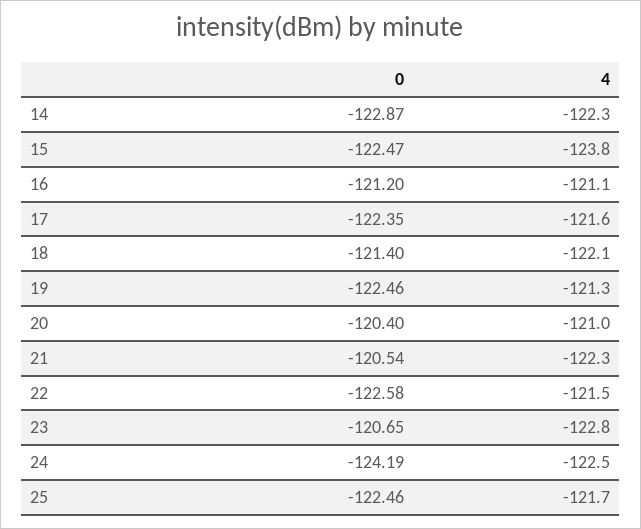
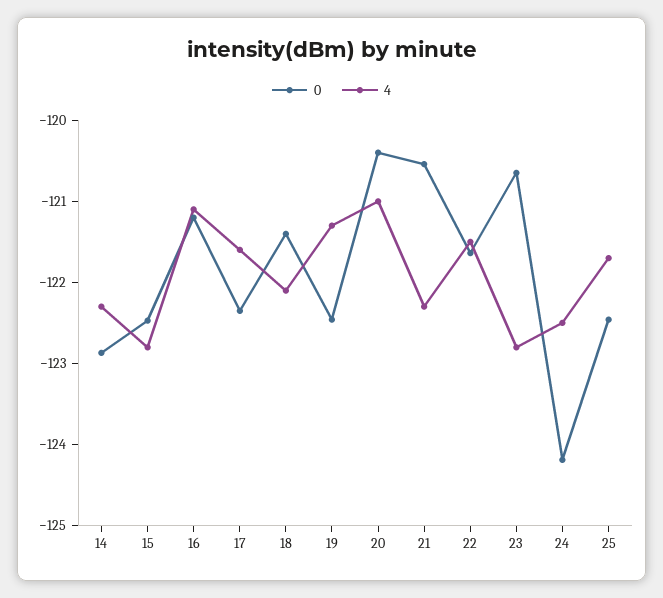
  {
    "0": {
      "14": -122.87,
      "15": -122.47,
      "16": -121.2,
      "17": -122.35,
      "18": -121.4,
      "19": -122.46,
      "20": -120.4,
      "21": -120.54,
-     "22": -122.58,
+     "22": -121.6,
      "23": -120.65,
      "24": -124.19,
      "25": -122.46
    },
    "4": {
      "14": -122.3,
-     "15": -123.8,
+     "15": -122.8,
      "16": -121.1,
      "17": -121.6,
      "18": -122.1,
      "19": -121.3,
      "20": -121,
      "21": -122.3,
      "22": -121.5,
      "23": -122.8,
      "24": -122.5,
      "25": -121.7
    }
  }

